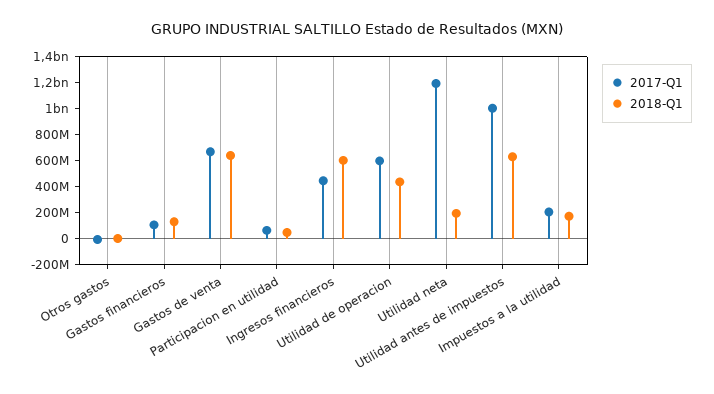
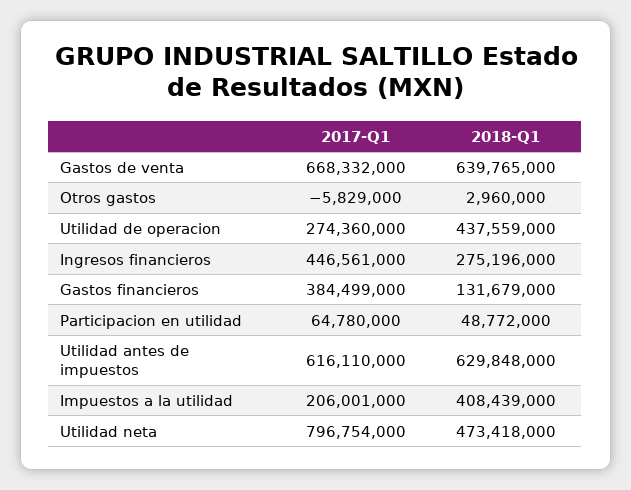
  {
    "2017-Q1": {
      "Otros gastos": -5829000,
-     "Gastos financieros": 100000000,
+     "Gastos financieros": 384499000,
      "Gastos de venta": 668332000,
      "Participacion en utilidad": 64780000,
      "Ingresos financieros": 446561000,
-     "Utilidad de operacion": 600000000,
+     "Utilidad de operacion": 274360000,
-     "Utilidad neta": 1200000000,
+     "Utilidad neta": 796754000,
-     "Utilidad antes de impuestos": 1000000000,
+     "Utilidad antes de impuestos": 616110000,
      "Impuestos a la utilidad": 206001000
    },
    "2018-Q1": {
      "Otros gastos": 2960000,
      "Gastos financieros": 131679000,
      "Gastos de venta": 639765000,
      "Participacion en utilidad": 48772000,
-     "Ingresos financieros": 600000000,
+     "Ingresos financieros": 275196000,
      "Utilidad de operacion": 437559000,
-     "Utilidad neta": 200000000,
+     "Utilidad neta": 473418000,
      "Utilidad antes de impuestos": 629848000,
-     "Impuestos a la utilidad": 200000000
+     "Impuestos a la utilidad": 408439000
    }
  }

